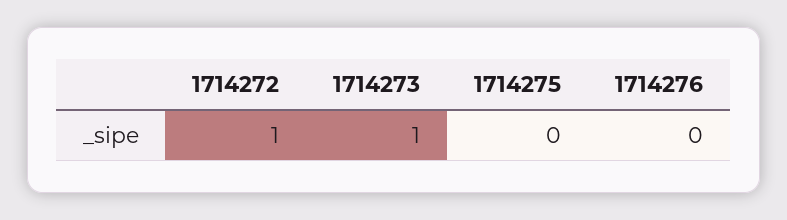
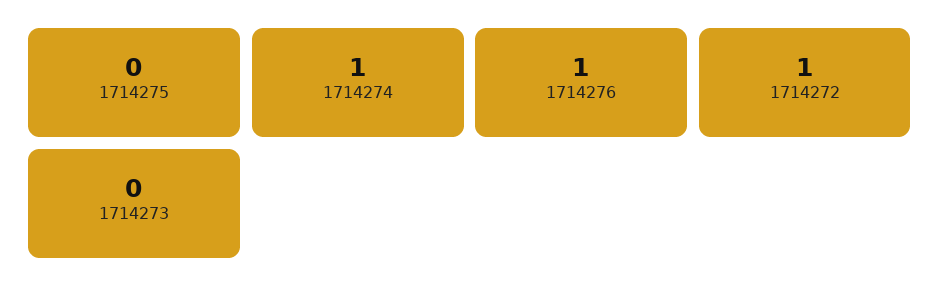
  {
    "1714272": 1,
-   "1714273": 1,
+   "1714273": 0,
    "1714275": 0,
-   "1714276": 0
+   "1714276": 1,
+   "1714274": 1
  }

